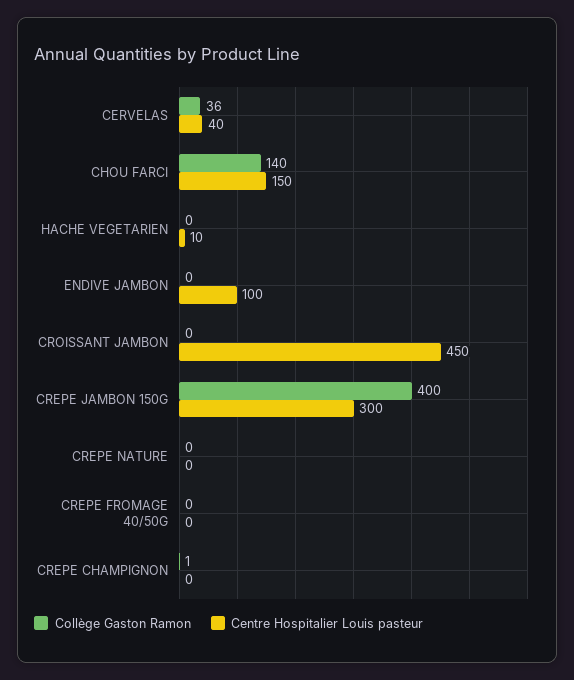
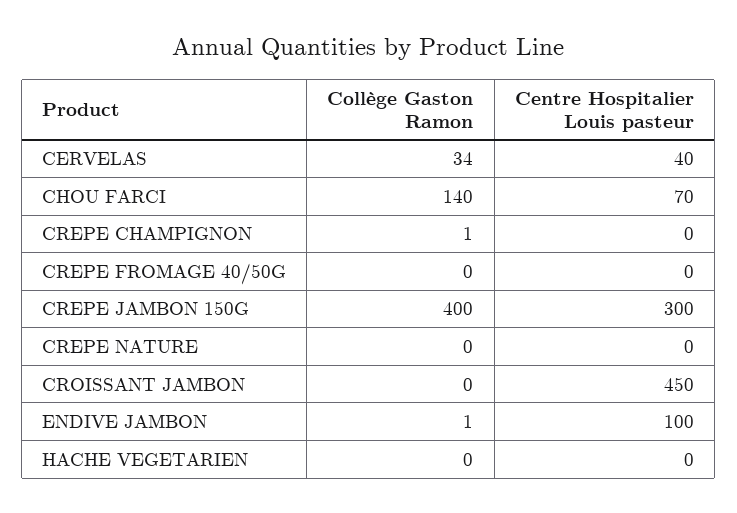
  {
    "Collège Gaston Ramon": {
-     "CERVELAS": 36,
+     "CERVELAS": 34,
      "CHOU FARCI": 140,
      "HACHE VEGETARIEN": 0,
-     "ENDIVE JAMBON": 0,
+     "ENDIVE JAMBON": 1,
      "CROISSANT JAMBON": 0,
      "CREPE JAMBON 150G": 400,
      "CREPE NATURE": 0,
      "CREPE FROMAGE 40/50G": 0,
      "CREPE CHAMPIGNON": 1
    },
    "Centre Hospitalier Louis pasteur": {
      "CERVELAS": 40,
-     "CHOU FARCI": 150,
+     "CHOU FARCI": 70,
-     "HACHE VEGETARIEN": 10,
+     "HACHE VEGETARIEN": 0,
      "ENDIVE JAMBON": 100,
      "CROISSANT JAMBON": 450,
      "CREPE JAMBON 150G": 300,
      "CREPE NATURE": 0,
      "CREPE FROMAGE 40/50G": 0,
      "CREPE CHAMPIGNON": 0
    }
  }

